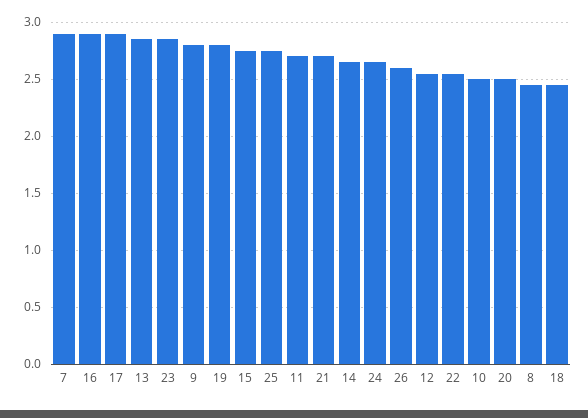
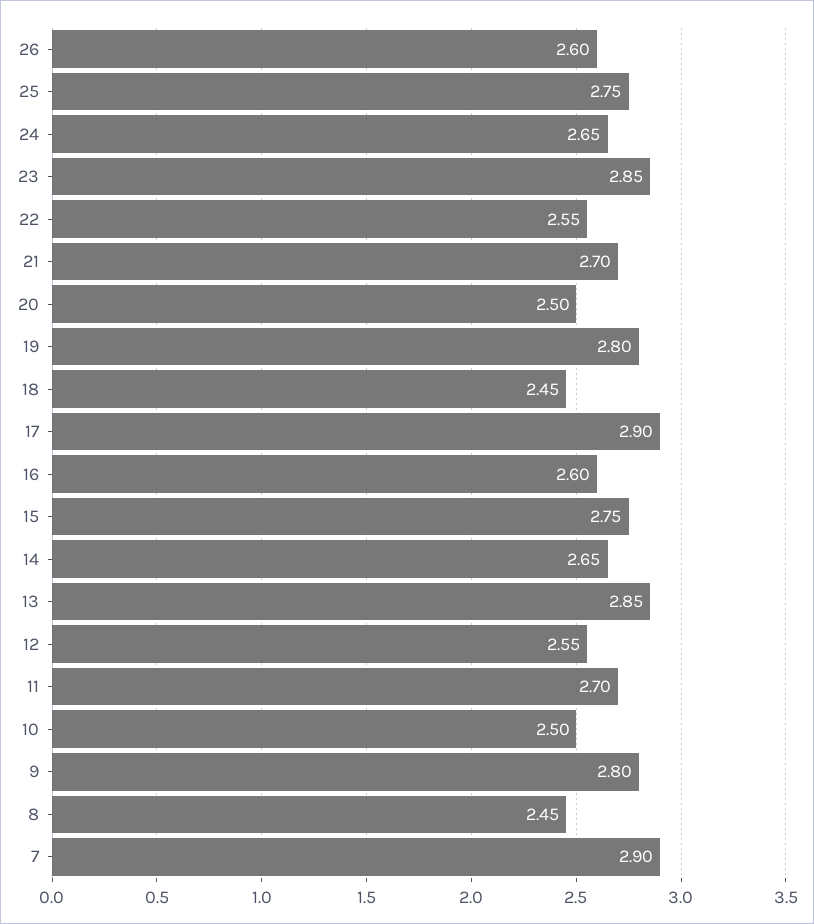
  {
    "7": 2.9,
-   "16": 2.9,
+   "16": 2.6,
    "17": 2.9,
    "13": 2.85,
    "23": 2.85,
    "9": 2.8,
    "19": 2.8,
    "15": 2.75,
    "25": 2.75,
    "11": 2.7,
    "21": 2.7,
    "14": 2.65,
    "24": 2.65,
    "26": 2.6,
    "12": 2.55,
    "22": 2.55,
    "10": 2.5,
    "20": 2.5,
    "8": 2.45,
    "18": 2.45
  }

